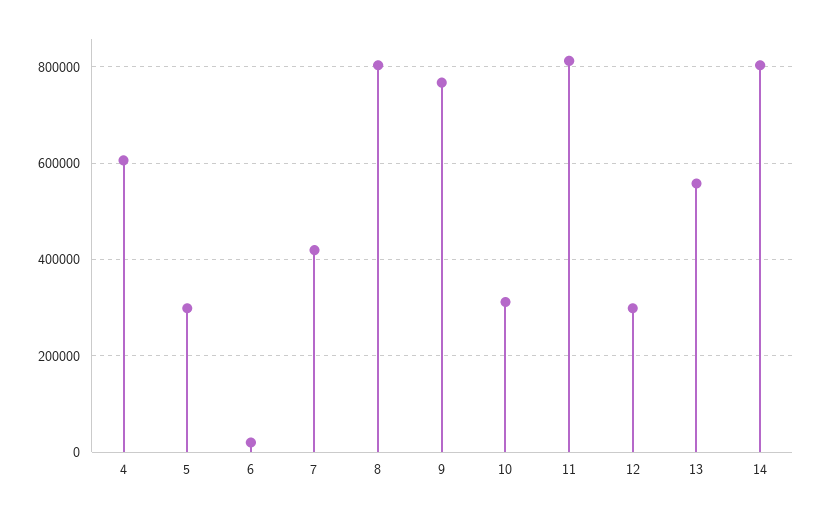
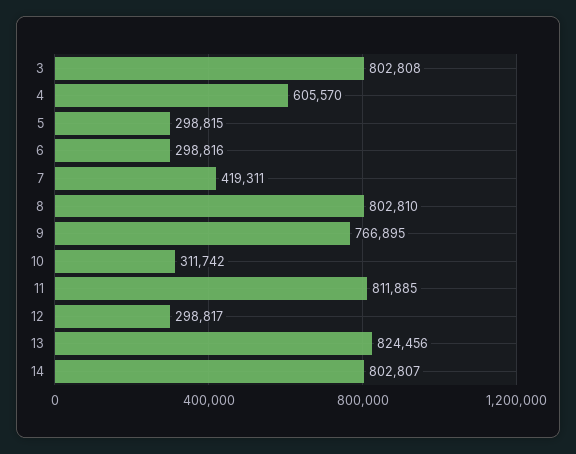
  {
    "4": 605570,
    "5": 298815,
-   "6": 20000,
+   "6": 298816,
    "7": 419311,
    "8": 802810,
    "9": 766895,
    "10": 311742,
    "11": 811885,
    "12": 298817,
-   "13": 560000,
+   "13": 824456,
-   "14": 802807
+   "14": 802807,
+   "3": 802808
  }

